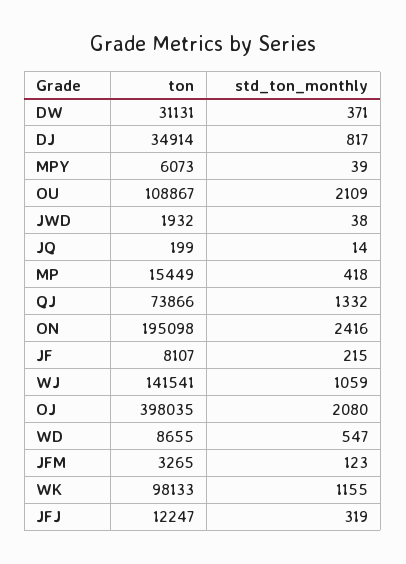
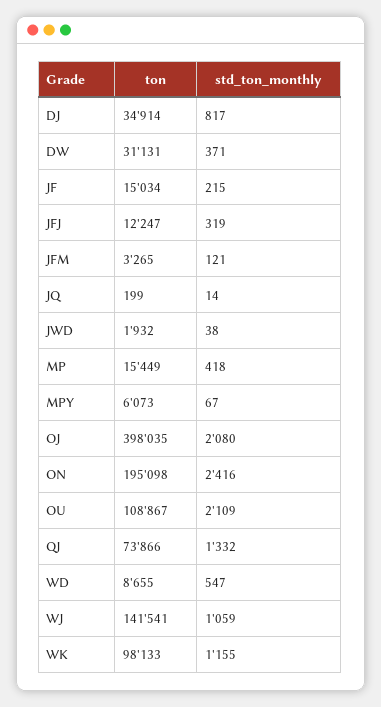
  {
    "ton": {
      "DW": 31131,
      "DJ": 34914,
      "MPY": 6073,
      "OU": 108867,
      "JWD": 1932,
      "JQ": 199,
      "MP": 15449,
      "QJ": 73866,
      "ON": 195098,
-     "JF": 8107,
+     "JF": 15034,
      "WJ": 141541,
      "OJ": 398035,
      "WD": 8655,
      "JFM": 3265,
      "WK": 98133,
      "JFJ": 12247
    },
    "std_ton_monthly": {
      "DW": 371,
      "DJ": 817,
-     "MPY": 39,
+     "MPY": 67,
      "OU": 2109,
      "JWD": 38,
      "JQ": 14,
      "MP": 418,
      "QJ": 1332,
      "ON": 2416,
      "JF": 215,
      "WJ": 1059,
      "OJ": 2080,
      "WD": 547,
-     "JFM": 123,
+     "JFM": 121,
      "WK": 1155,
      "JFJ": 319
    }
  }

